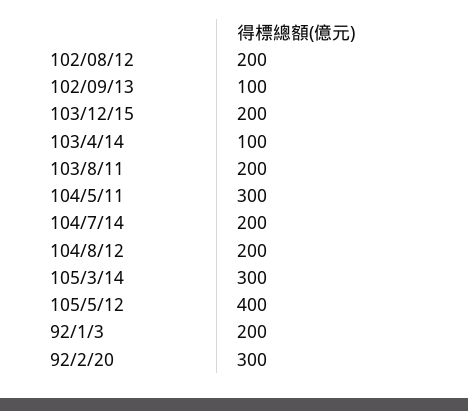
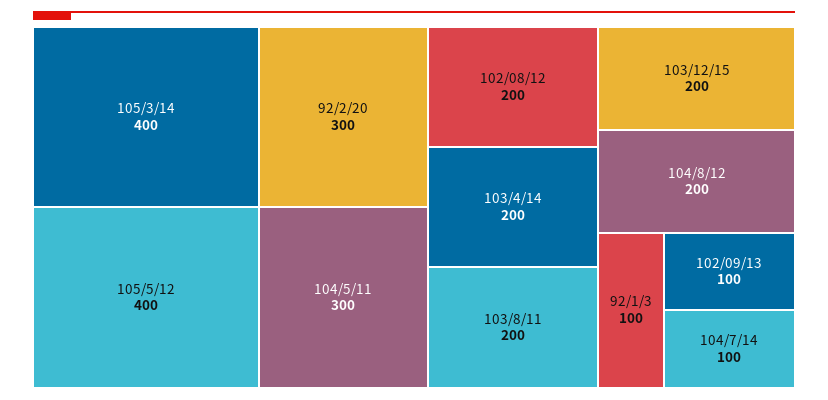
  {
    "102/08/12": 200,
    "102/09/13": 100,
    "103/12/15": 200,
-   "103/4/14": 100,
+   "103/4/14": 200,
    "103/8/11": 200,
    "104/5/11": 300,
-   "104/7/14": 200,
+   "104/7/14": 100,
    "104/8/12": 200,
-   "105/3/14": 300,
+   "105/3/14": 400,
    "105/5/12": 400,
-   "92/1/3": 200,
+   "92/1/3": 100,
    "92/2/20": 300
  }

